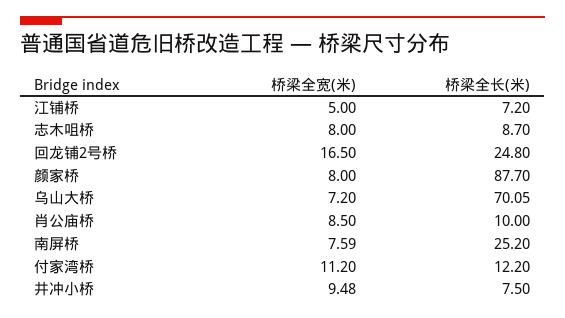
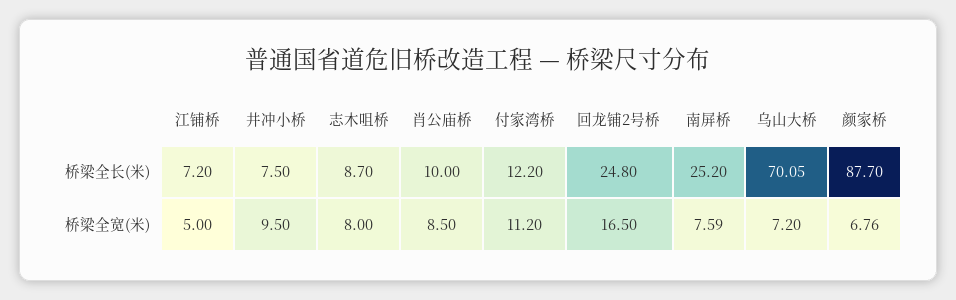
  {
    "桥梁全宽(米)": {
      "江铺桥": 5,
      "志木咀桥": 8,
      "回龙铺2号桥": 16.5,
-     "颜家桥": 8,
+     "颜家桥": 6.76,
      "乌山大桥": 7.2,
      "肖公庙桥": 8.5,
      "南屏桥": 7.59,
      "付家湾桥": 11.2,
-     "井冲小桥": 9.48
+     "井冲小桥": 9.5
    },
    "桥梁全长(米)": {
      "江铺桥": 7.2,
      "志木咀桥": 8.7,
      "回龙铺2号桥": 24.8,
      "颜家桥": 87.7,
      "乌山大桥": 70.05,
      "肖公庙桥": 10,
      "南屏桥": 25.2,
      "付家湾桥": 12.2,
      "井冲小桥": 7.5
    }
  }

